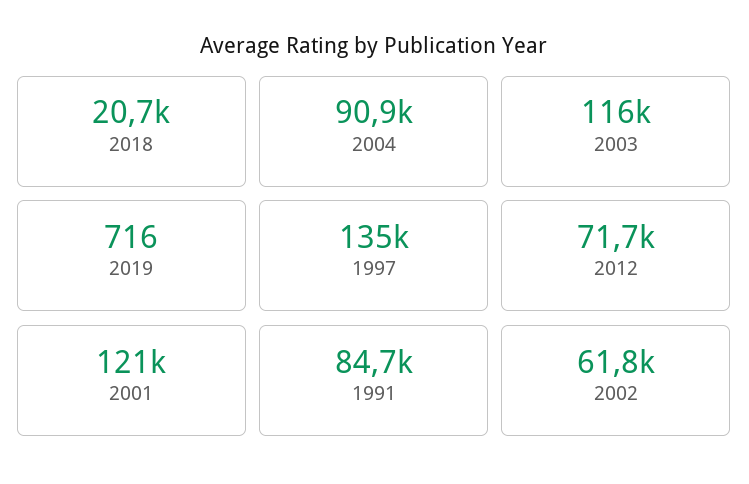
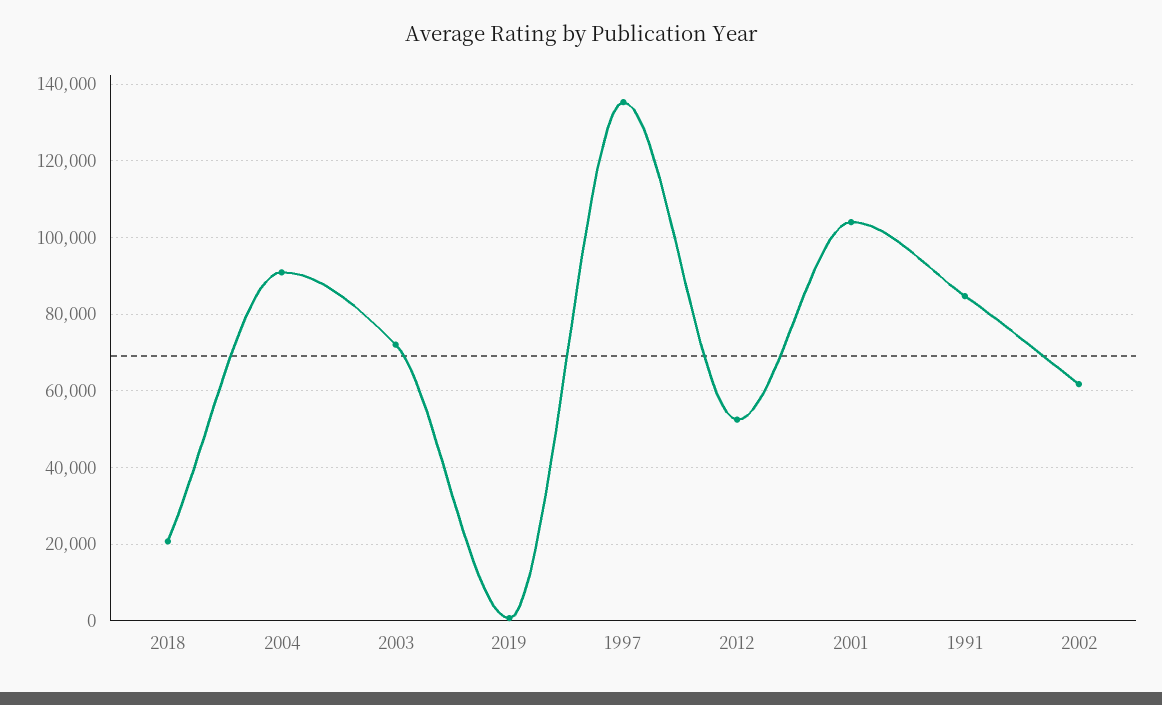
  {
    "2018": 20700,
    "2004": 90900,
-   "2003": 116000,
+   "2003": 72000,
    "2019": 716,
    "1997": 135000,
-   "2012": 71700,
+   "2012": 52000,
-   "2001": 121000,
+   "2001": 104000,
    "1991": 84700,
    "2002": 61800
  }

